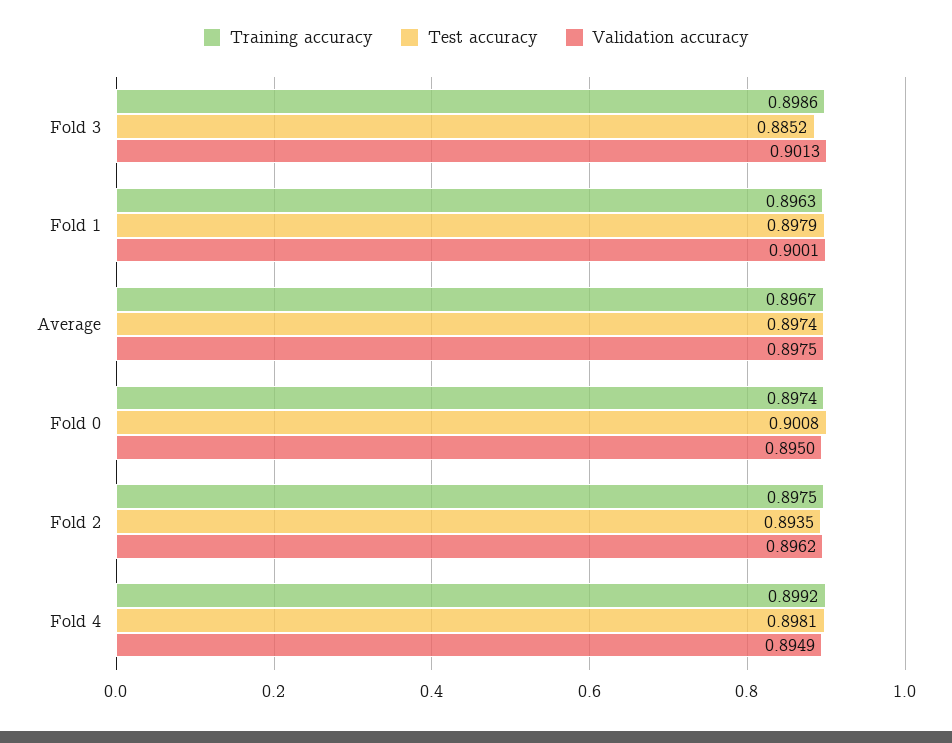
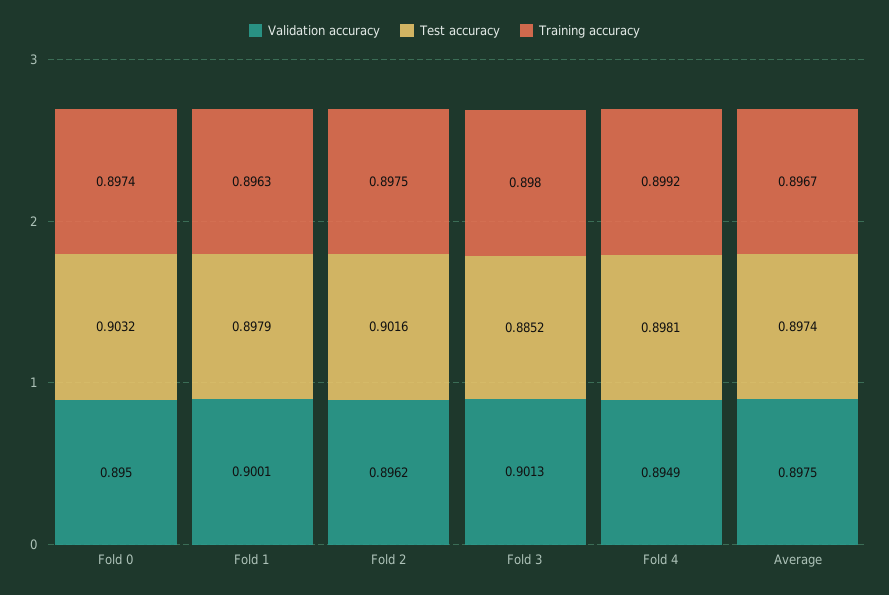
  {
    "Training accuracy": {
-     "Fold 3": 0.8986,
+     "Fold 3": 0.898,
      "Fold 1": 0.8963,
      "Average": 0.8967,
      "Fold 0": 0.8974,
      "Fold 2": 0.8975,
      "Fold 4": 0.8992
    },
    "Test accuracy": {
      "Fold 3": 0.8852,
      "Fold 1": 0.8979,
      "Average": 0.8974,
-     "Fold 0": 0.9008,
+     "Fold 0": 0.9032,
-     "Fold 2": 0.8935,
+     "Fold 2": 0.9016,
      "Fold 4": 0.8981
    },
    "Validation accuracy": {
      "Fold 3": 0.9013,
      "Fold 1": 0.9001,
      "Average": 0.8975,
      "Fold 0": 0.895,
      "Fold 2": 0.8962,
      "Fold 4": 0.8949
    }
  }

